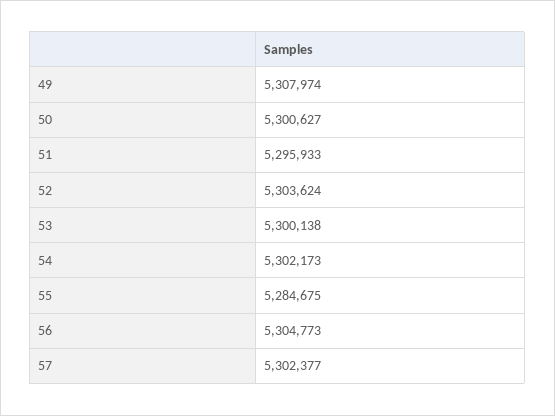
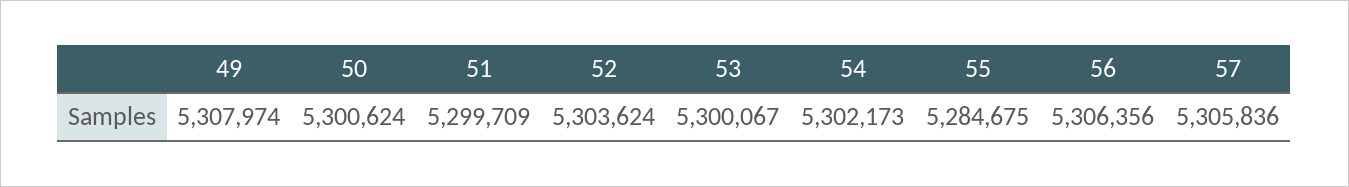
  {
    "49": 5307974,
-   "50": 5300627,
+   "50": 5300624,
-   "51": 5295933,
+   "51": 5299709,
    "52": 5303624,
-   "53": 5300138,
+   "53": 5300067,
    "54": 5302173,
    "55": 5284675,
-   "56": 5304773,
+   "56": 5306356,
-   "57": 5302377
+   "57": 5305836
  }

